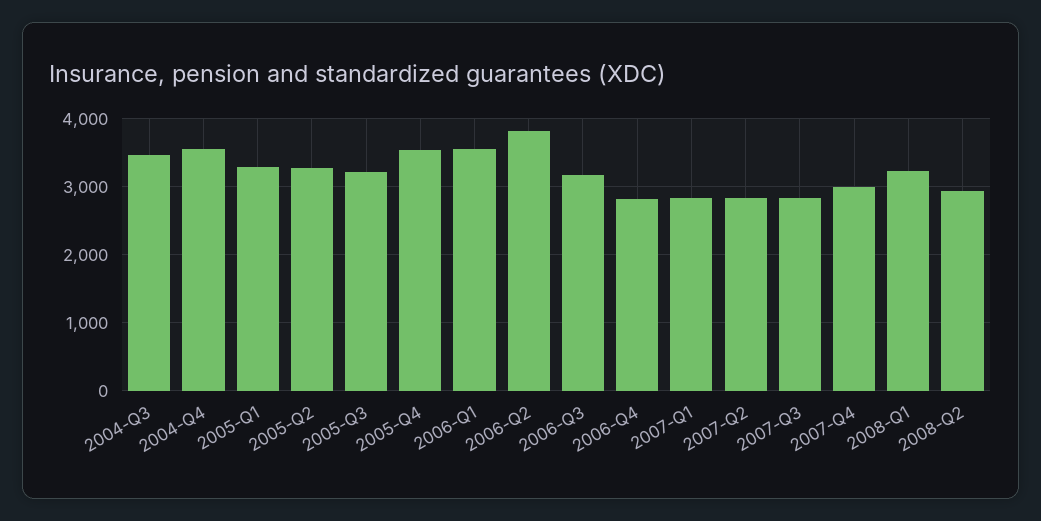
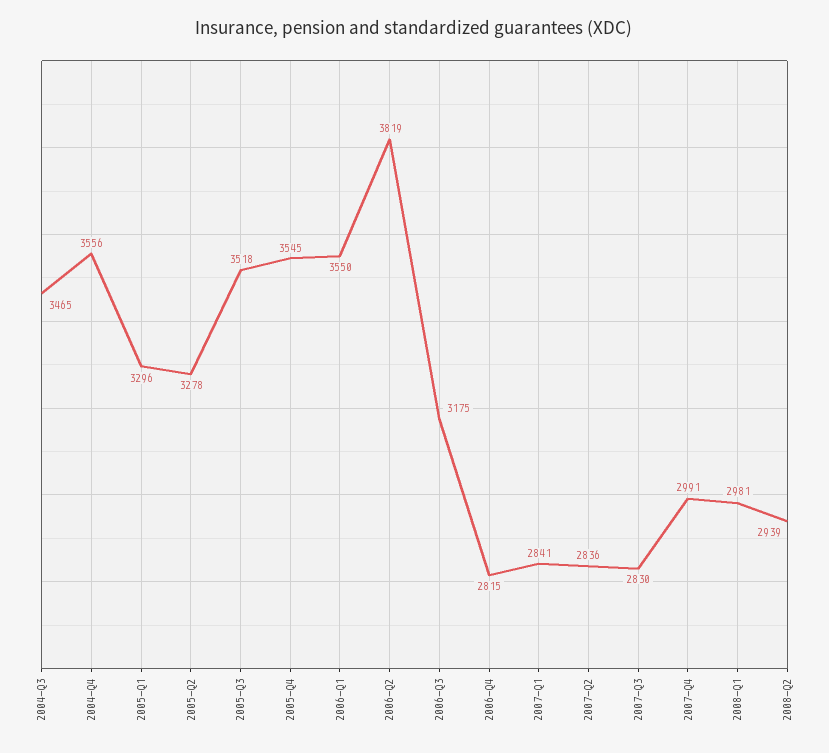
  {
    "2004-Q3": 3465,
    "2004-Q4": 3556,
    "2005-Q1": 3296,
    "2005-Q2": 3278,
-   "2005-Q3": 3200,
+   "2005-Q3": 3518,
    "2005-Q4": 3545,
    "2006-Q1": 3550,
    "2006-Q2": 3819,
    "2006-Q3": 3175,
    "2006-Q4": 2815,
    "2007-Q1": 2841,
    "2007-Q2": 2836,
    "2007-Q3": 2830,
    "2007-Q4": 2991,
-   "2008-Q1": 3200,
+   "2008-Q1": 2981,
    "2008-Q2": 2939
  }

